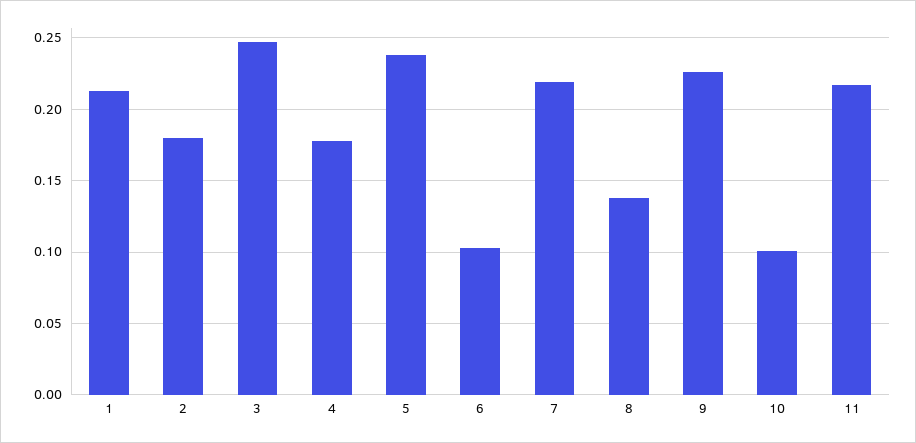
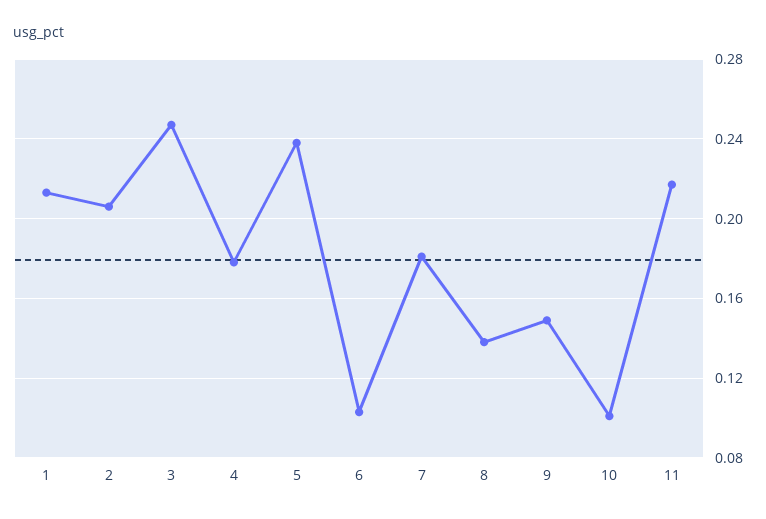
  {
    "1": 0.215,
-   "2": 0.18,
+   "2": 0.205,
    "3": 0.245,
    "4": 0.18,
    "5": 0.24,
    "6": 0.105,
-   "7": 0.22,
+   "7": 0.18,
    "8": 0.14,
-   "9": 0.225,
+   "9": 0.15,
    "10": 0.1,
    "11": 0.215
  }

